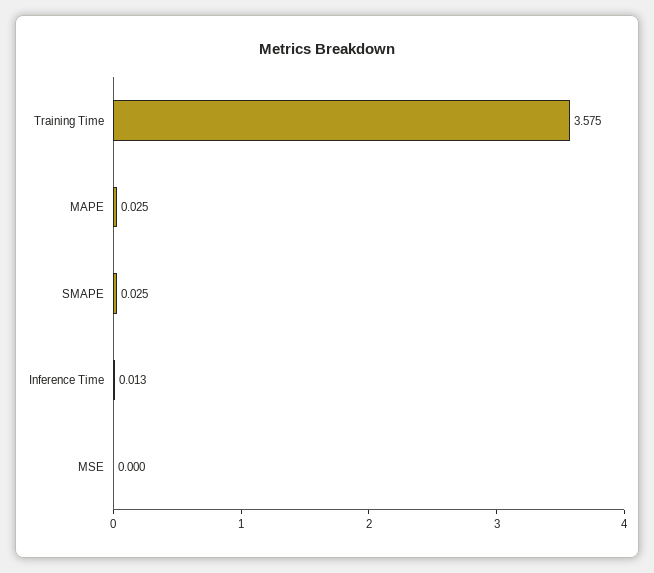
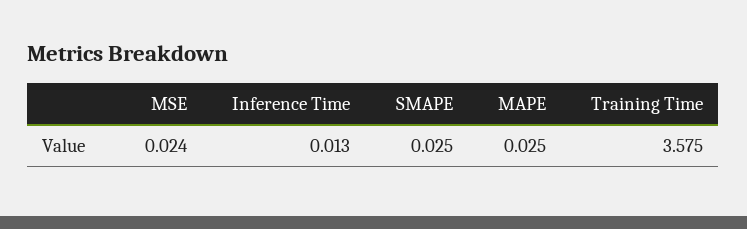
  {
    "Training Time": 3.575,
    "MAPE": 0.025,
    "SMAPE": 0.025,
    "Inference Time": 0.013,
-   "MSE": 0
+   "MSE": 0.024
  }

